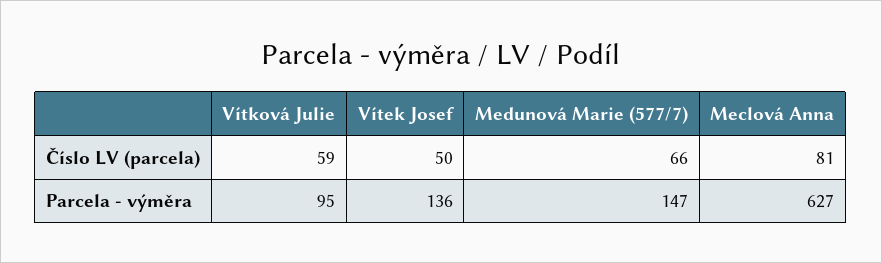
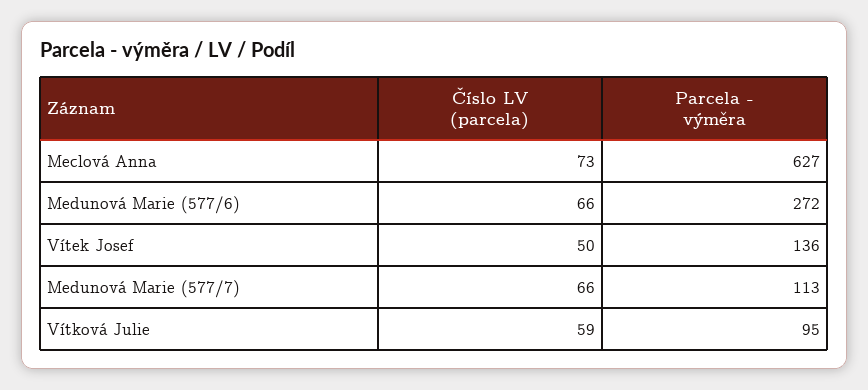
  {
    "Vítková Julie": {
      "Číslo LV (parcela)": 59,
      "Parcela - výměra": 95
    },
    "Vítek Josef": {
      "Číslo LV (parcela)": 50,
      "Parcela - výměra": 136
    },
    "Medunová Marie (577/7)": {
      "Číslo LV (parcela)": 66,
-     "Parcela - výměra": 147
+     "Parcela - výměra": 113
    },
    "Meclová Anna": {
-     "Číslo LV (parcela)": 81,
+     "Číslo LV (parcela)": 73,
      "Parcela - výměra": 627
-   }
+   },
+   "Medunová Marie (577/6)": {
+     "Číslo LV (parcela)": 66,
+     "Parcela - výměra": 272
+   }
  }

